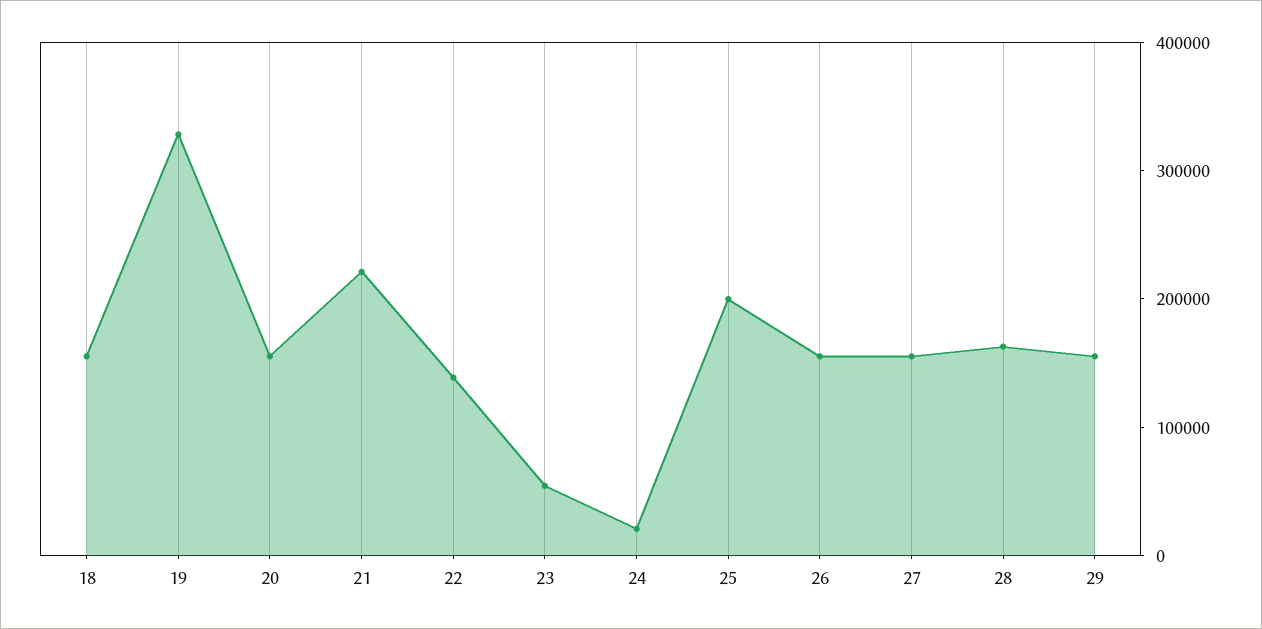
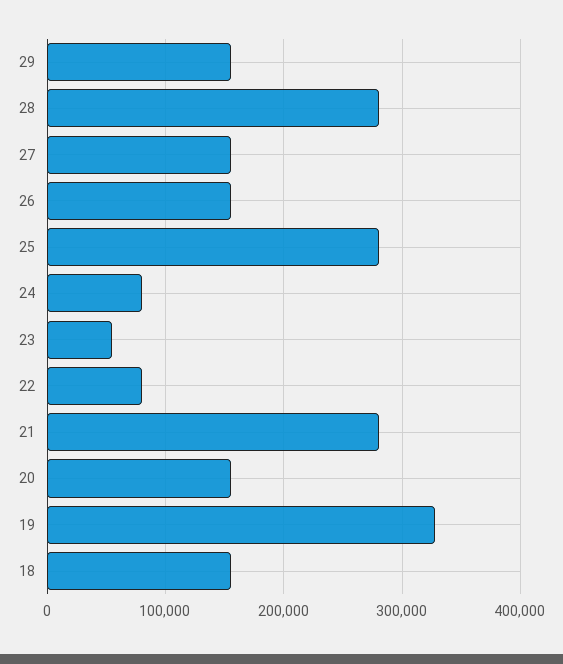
  {
    "18": 160000,
    "19": 330000,
    "20": 160000,
-   "21": 220000,
+   "21": 280000,
-   "22": 140000,
+   "22": 80000,
    "23": 50000,
-   "24": 20000,
+   "24": 80000,
-   "25": 200000,
+   "25": 280000,
    "26": 160000,
    "27": 160000,
-   "28": 160000,
+   "28": 280000,
    "29": 160000
  }

